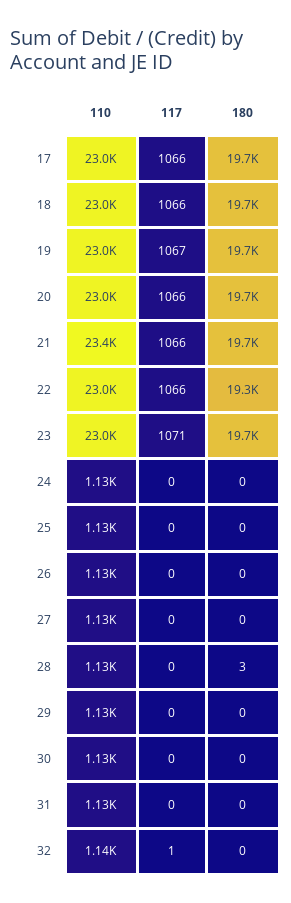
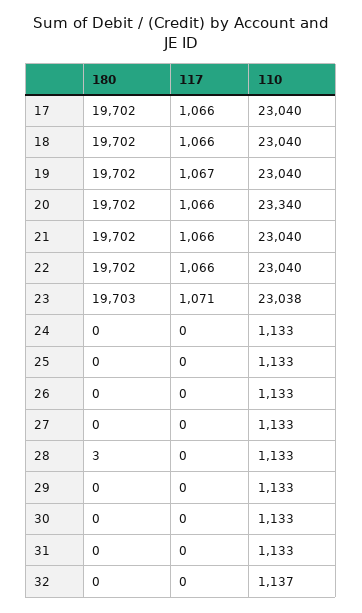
  {
    "110": {
      "17": 23040,
      "18": 23040,
      "19": 23040,
-     "20": 23000,
+     "20": 23340,
-     "21": 23400,
+     "21": 23040,
      "22": 23040,
      "23": 23038,
      "24": 1133,
      "25": 1133,
      "26": 1133,
      "27": 1133,
      "28": 1133,
      "29": 1133,
      "30": 1133,
      "31": 1133,
      "32": 1137
    },
    "117": {
      "17": 1066,
      "18": 1066,
      "19": 1067,
      "20": 1066,
      "21": 1066,
      "22": 1066,
      "23": 1071,
      "24": 0,
      "25": 0,
      "26": 0,
      "27": 0,
      "28": 0,
      "29": 0,
      "30": 0,
      "31": 0,
-     "32": 1
+     "32": 0
    },
    "180": {
      "17": 19702,
      "18": 19702,
      "19": 19702,
      "20": 19702,
      "21": 19702,
-     "22": 19300,
+     "22": 19702,
      "23": 19703,
      "24": 0,
      "25": 0,
      "26": 0,
      "27": 0,
      "28": 3,
      "29": 0,
      "30": 0,
      "31": 0,
      "32": 0
    }
  }

